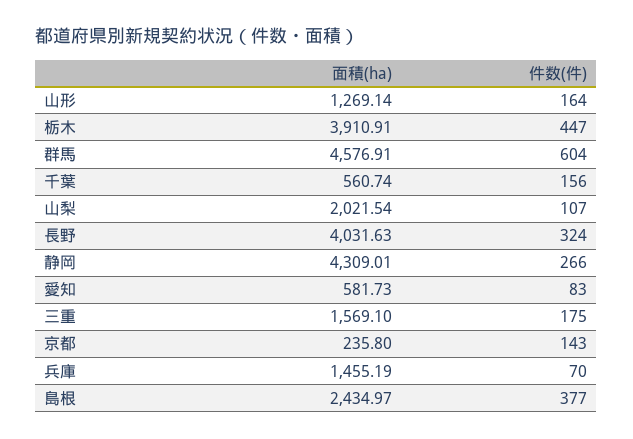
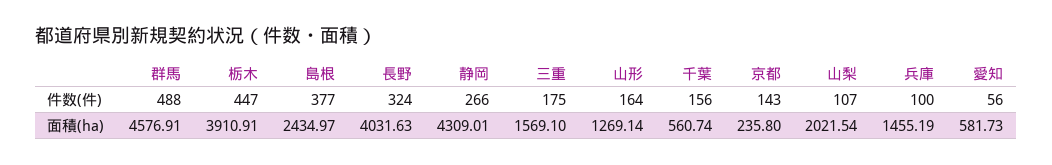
  {
    "面積(ha)": {
      "山形": 1269.14,
      "栃木": 3910.91,
      "群馬": 4576.91,
      "千葉": 560.74,
      "山梨": 2021.54,
      "長野": 4031.63,
      "静岡": 4309.01,
      "愛知": 581.73,
      "三重": 1569.1,
      "京都": 235.8,
      "兵庫": 1455.19,
      "島根": 2434.97
    },
    "件数(件)": {
      "山形": 164,
      "栃木": 447,
-     "群馬": 604,
+     "群馬": 488,
      "千葉": 156,
      "山梨": 107,
      "長野": 324,
      "静岡": 266,
-     "愛知": 83,
+     "愛知": 56,
      "三重": 175,
      "京都": 143,
-     "兵庫": 70,
+     "兵庫": 100,
      "島根": 377
    }
  }

